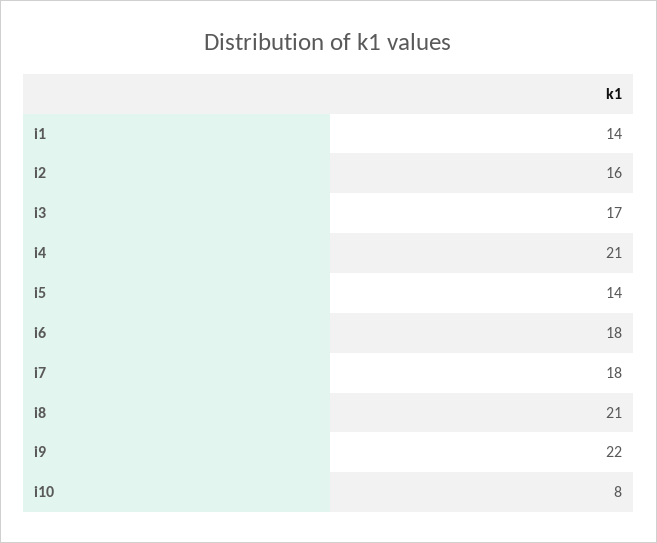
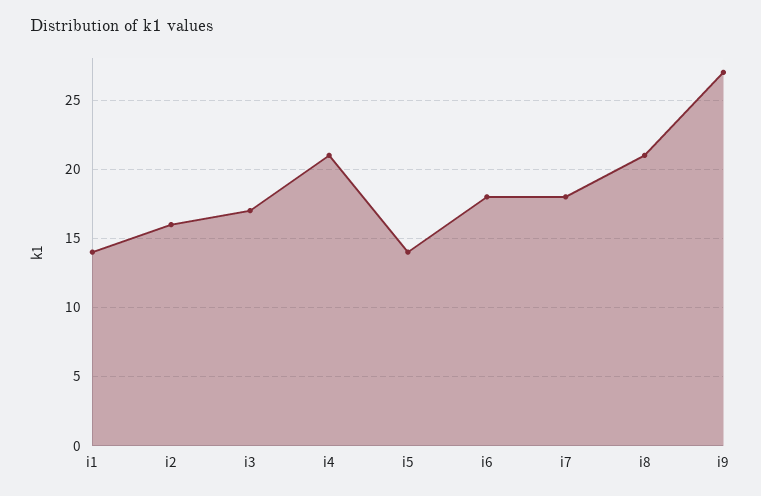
  {
    "i1": 14,
    "i2": 16,
    "i3": 17,
    "i4": 21,
    "i5": 14,
    "i6": 18,
    "i7": 18,
    "i8": 21,
-   "i9": 22,
+   "i9": 27
-   "i10": 8
  }

